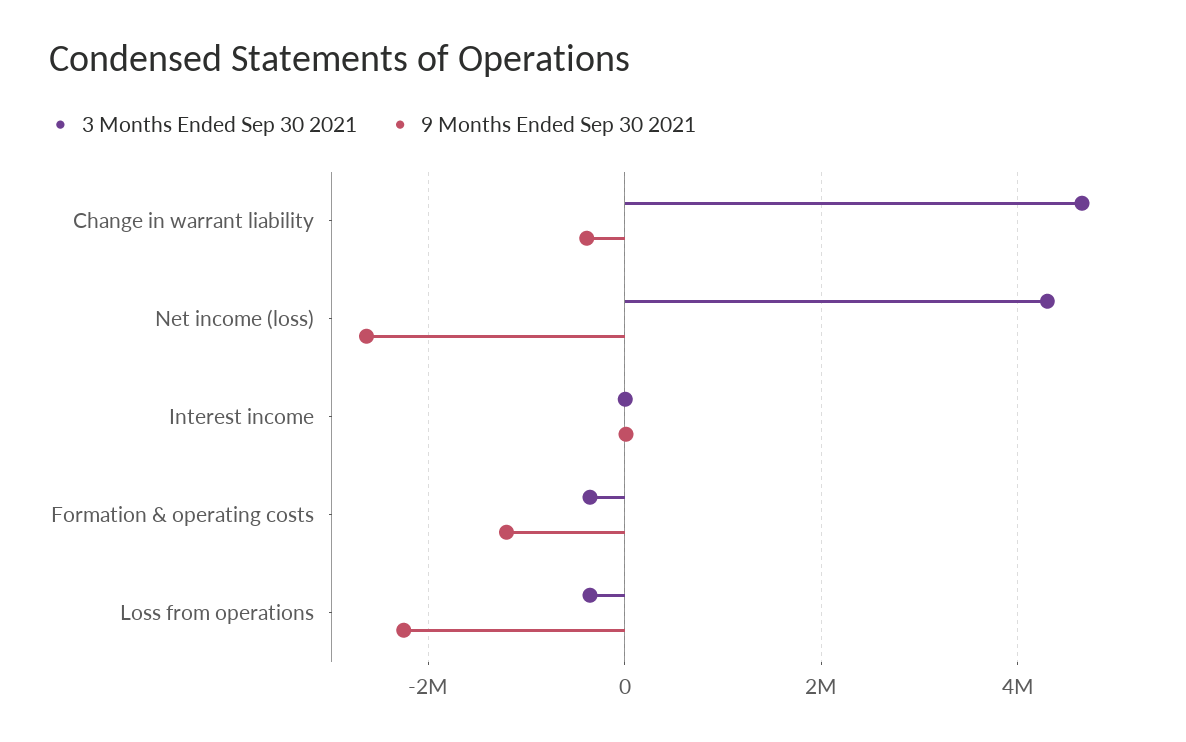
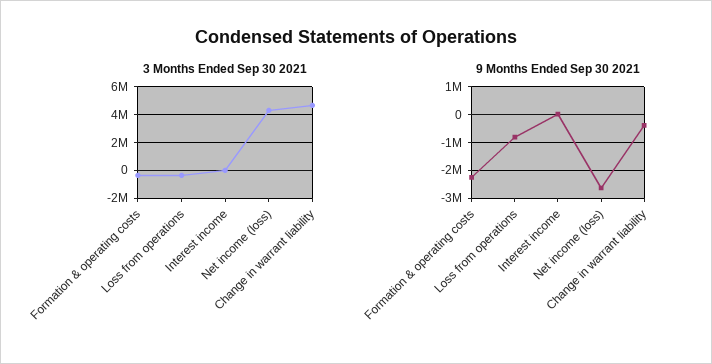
  {
    "3 Months Ended Sep 30 2021": {
      "Change in warrant liability": 4600000,
      "Net income (loss)": 4400000,
      "Interest income": 0,
      "Formation & operating costs": -400000,
      "Loss from operations": -400000
    },
    "9 Months Ended Sep 30 2021": {
      "Change in warrant liability": -400000,
      "Net income (loss)": -2600000,
      "Interest income": 0,
-     "Formation & operating costs": -1200000,
+     "Formation & operating costs": -2250000,
-     "Loss from operations": -2200000
+     "Loss from operations": -750000
    }
  }

